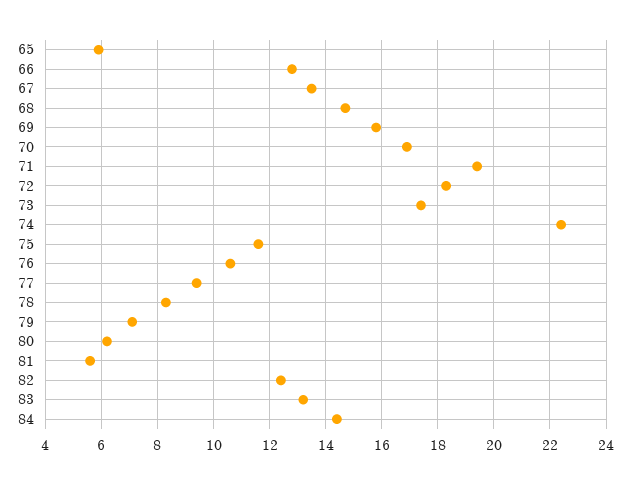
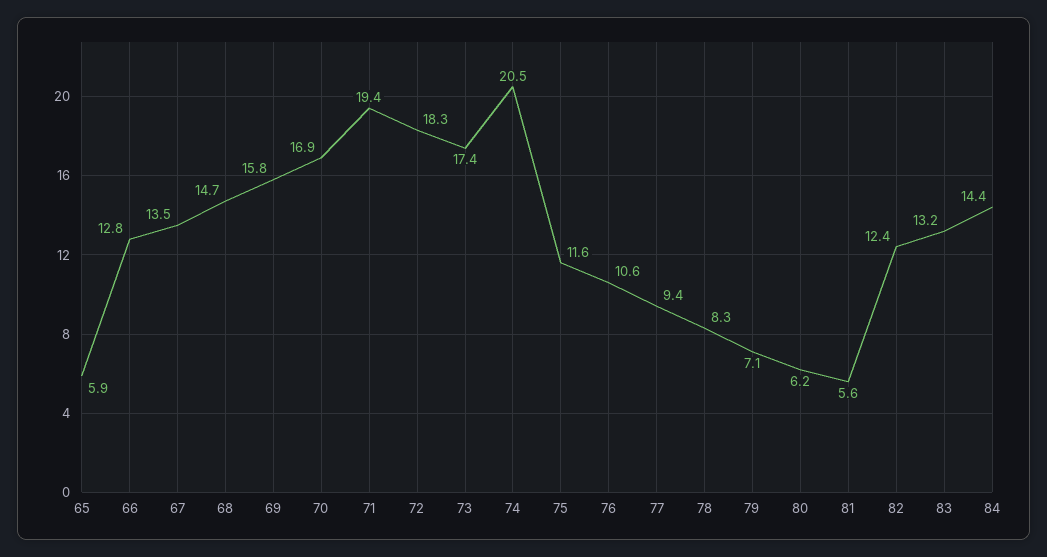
  {
    "65": 5.9,
    "66": 12.8,
    "67": 13.5,
    "68": 14.7,
    "69": 15.8,
    "70": 16.9,
    "71": 19.4,
    "72": 18.3,
    "73": 17.4,
-   "74": 22.5,
+   "74": 20.5,
    "75": 11.6,
    "76": 10.6,
    "77": 9.4,
    "78": 8.3,
    "79": 7.1,
    "80": 6.2,
    "81": 5.6,
    "82": 12.4,
    "83": 13.2,
    "84": 14.4
  }

